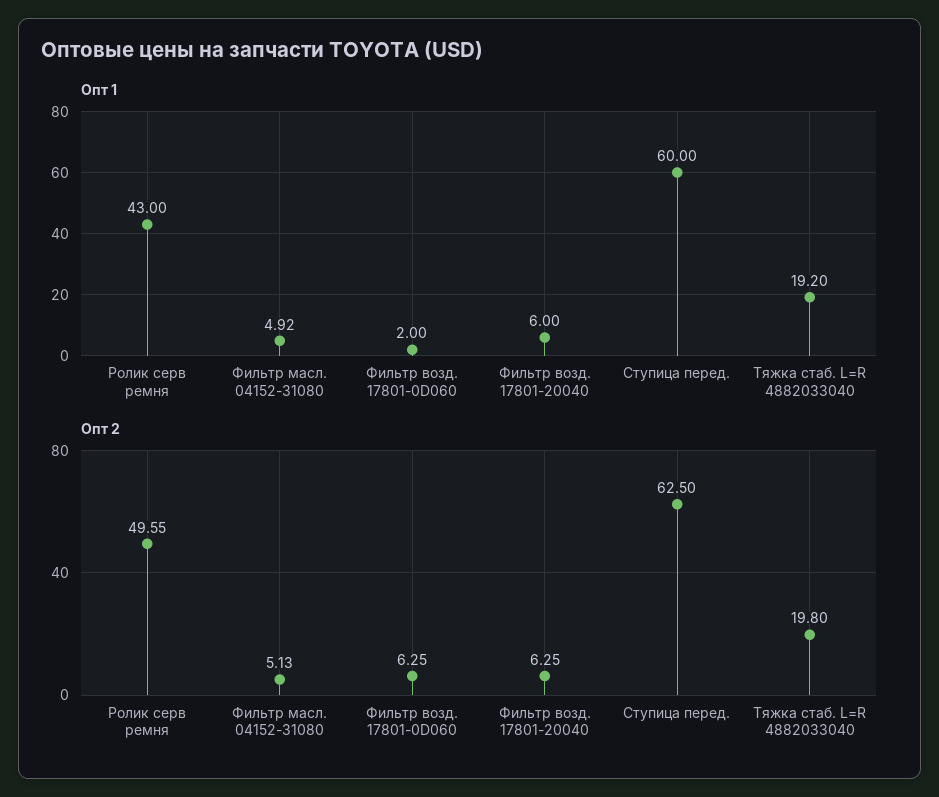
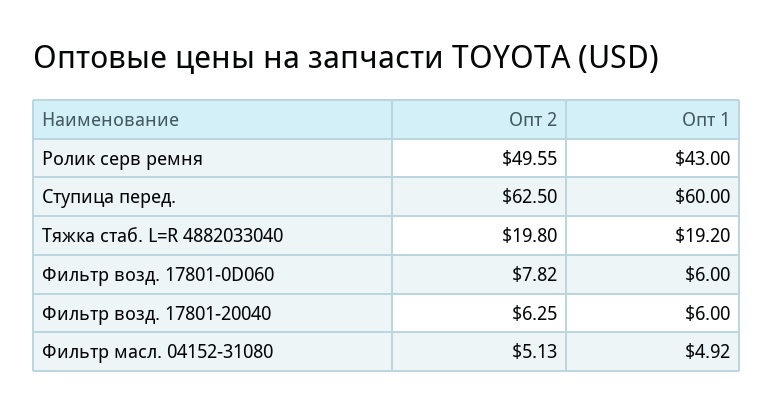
  {
    "Опт 1": {
      "Ролик серв ремня": 43,
      "Фильтр масл. 04152-31080": 4.92,
-     "Фильтр возд. 17801-0D060": 2,
+     "Фильтр возд. 17801-0D060": 6,
      "Фильтр возд. 17801-20040": 6,
      "Ступица перед.": 60,
      "Тяжка стаб. L=R 4882033040": 19.2
    },
    "Опт 2": {
      "Ролик серв ремня": 49.55,
      "Фильтр масл. 04152-31080": 5.13,
-     "Фильтр возд. 17801-0D060": 6.25,
+     "Фильтр возд. 17801-0D060": 7.82,
      "Фильтр возд. 17801-20040": 6.25,
      "Ступица перед.": 62.5,
      "Тяжка стаб. L=R 4882033040": 19.8
    }
  }

